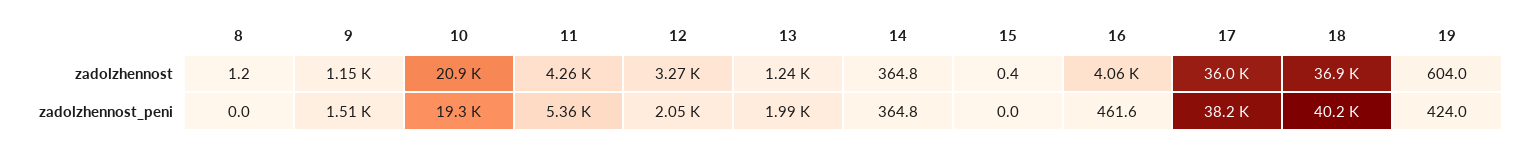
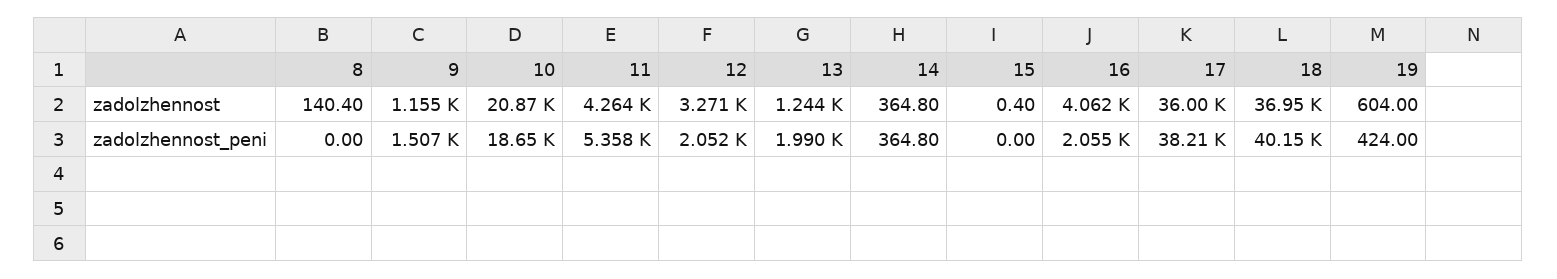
  {
    "8": {
-     "zadolzhennost": 1.2,
+     "zadolzhennost": 140.4,
      "zadolzhennost_peni": 0
    },
    "9": {
      "zadolzhennost": 1155,
      "zadolzhennost_peni": 1507
    },
    "10": {
      "zadolzhennost": 20870,
-     "zadolzhennost_peni": 19300
+     "zadolzhennost_peni": 18650
    },
    "11": {
      "zadolzhennost": 4264,
      "zadolzhennost_peni": 5358
    },
    "12": {
      "zadolzhennost": 3271,
      "zadolzhennost_peni": 2052
    },
    "13": {
      "zadolzhennost": 1244,
      "zadolzhennost_peni": 1990
    },
    "14": {
      "zadolzhennost": 364.8,
      "zadolzhennost_peni": 364.8
    },
    "15": {
      "zadolzhennost": 0.4,
      "zadolzhennost_peni": 0
    },
    "16": {
      "zadolzhennost": 4062,
-     "zadolzhennost_peni": 461.6
+     "zadolzhennost_peni": 2055
    },
    "17": {
      "zadolzhennost": 36000,
      "zadolzhennost_peni": 38210
    },
    "18": {
      "zadolzhennost": 36950,
      "zadolzhennost_peni": 40150
    },
    "19": {
      "zadolzhennost": 604,
      "zadolzhennost_peni": 424
    }
  }

